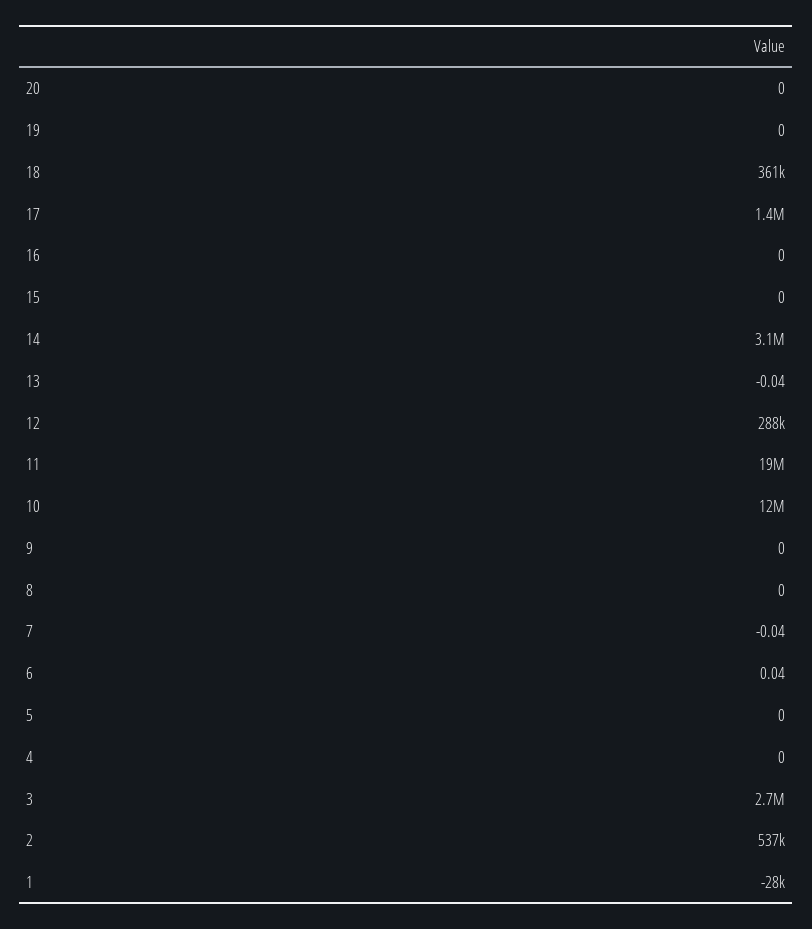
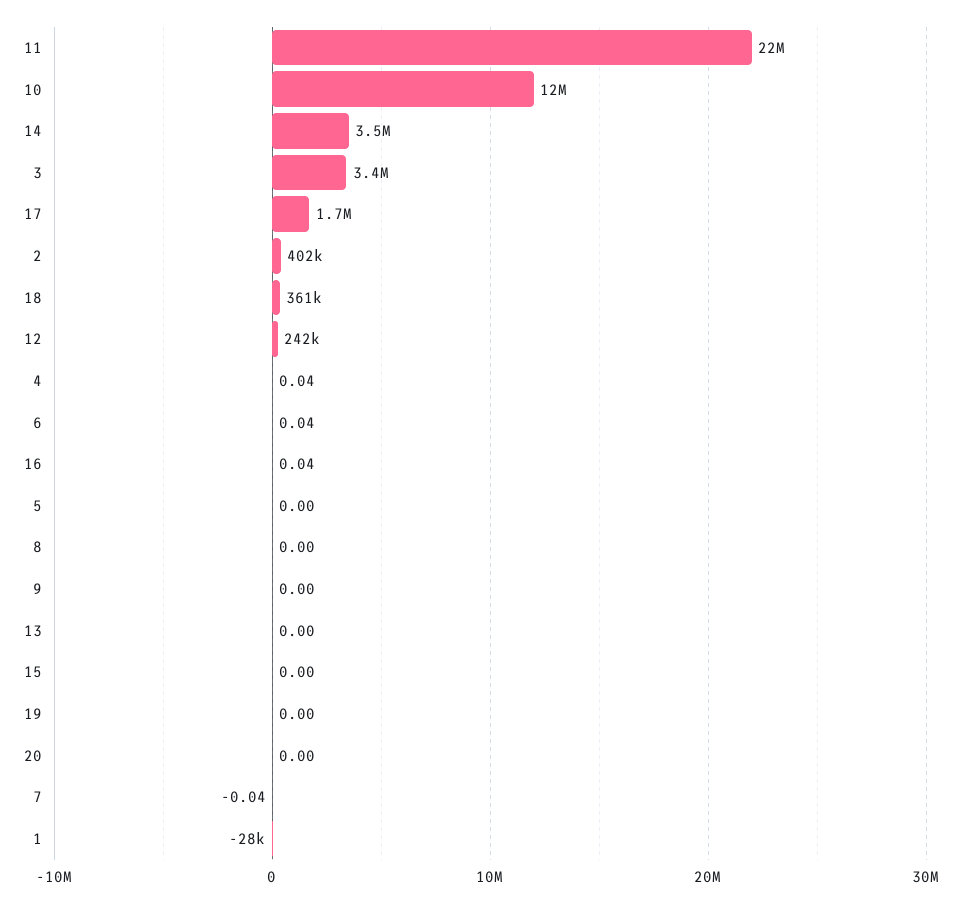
  {
    "20": 0,
    "19": 0,
    "18": 361000,
-   "17": 1400000,
+   "17": 1700000,
-   "16": 0,
+   "16": 0.04,
    "15": 0,
-   "14": 3100000,
+   "14": 3500000,
-   "13": -0.04,
+   "13": 0,
-   "12": 288000,
+   "12": 242000,
-   "11": 19000000,
+   "11": 22000000,
    "10": 12000000,
    "9": 0,
    "8": 0,
    "7": -0.04,
    "6": 0.04,
    "5": 0,
-   "4": 0,
+   "4": 0.04,
-   "3": 2700000,
+   "3": 3400000,
-   "2": 537000,
+   "2": 402000,
    "1": -28000
  }

